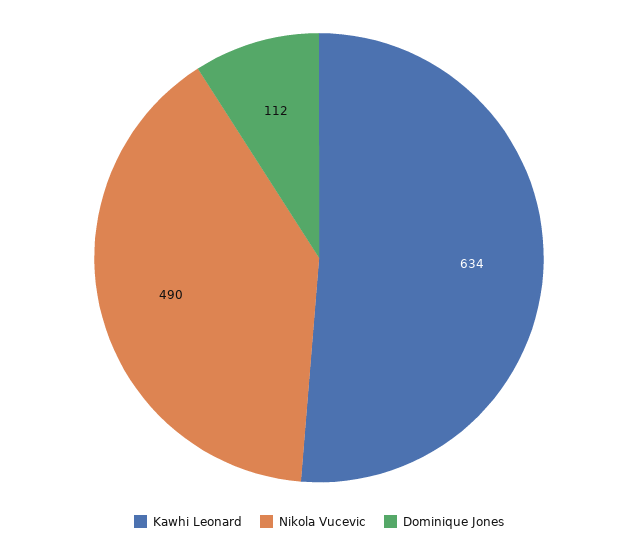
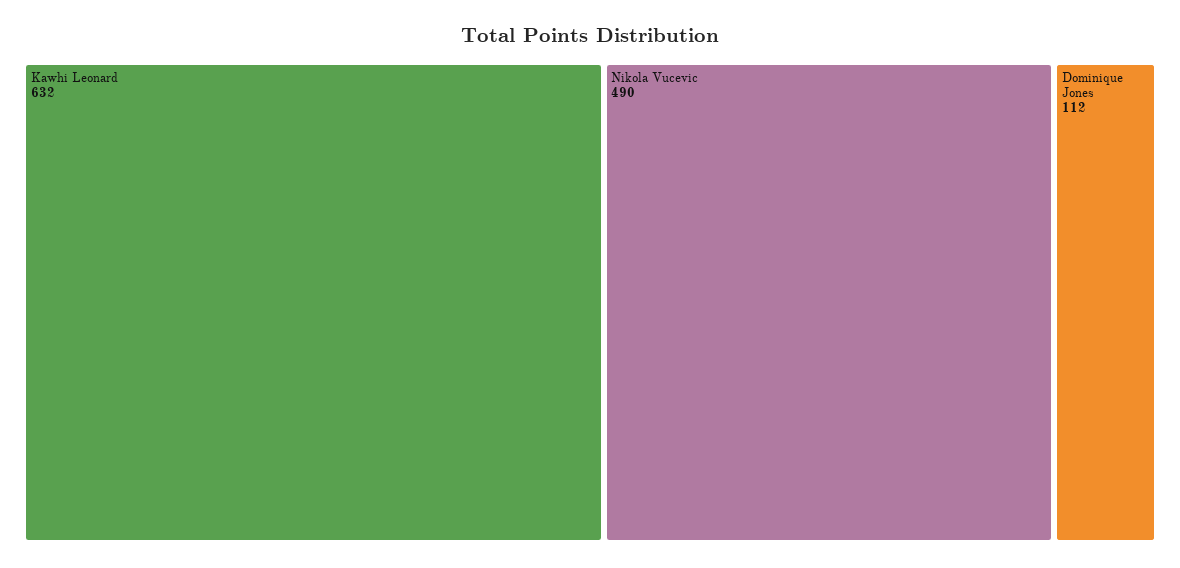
  {
-   "Kawhi Leonard": 634,
+   "Kawhi Leonard": 632,
    "Nikola Vucevic": 490,
    "Dominique Jones": 112
  }

